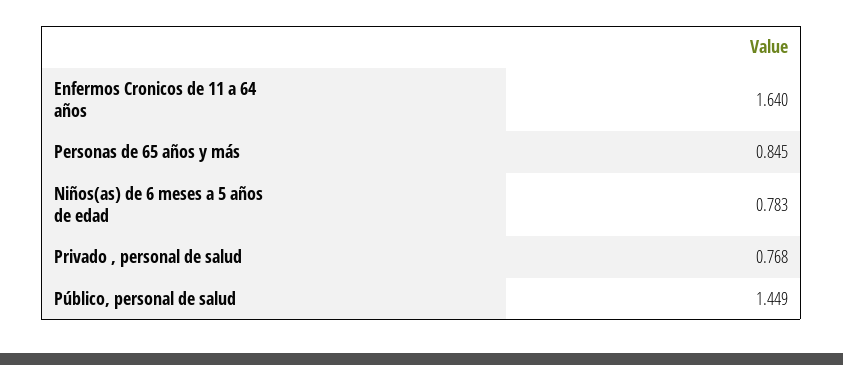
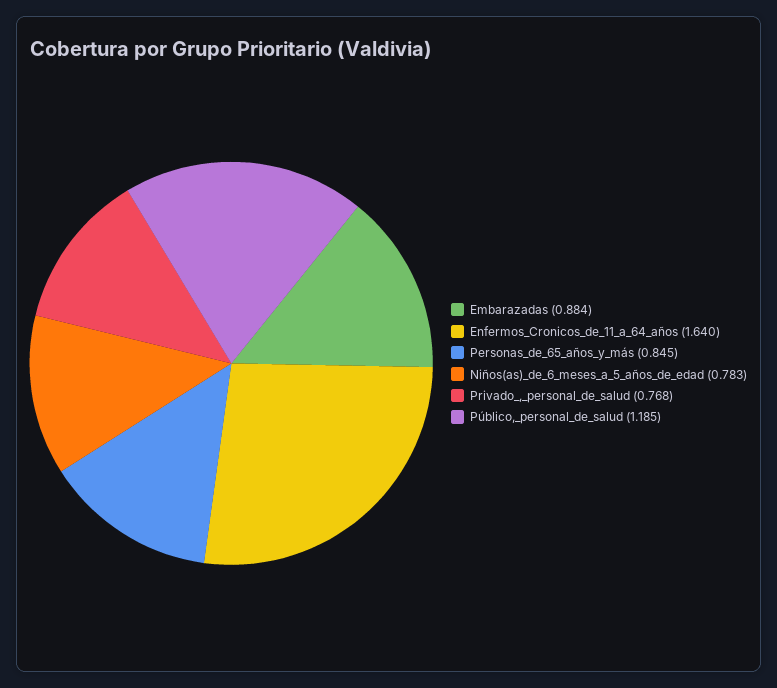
  {
    "Enfermos Cronicos de 11 a 64 años": 1.64,
    "Personas de 65 años y más": 0.845,
    "Niños(as) de 6 meses a 5 años de edad": 0.783,
    "Privado , personal de salud": 0.768,
-   "Público, personal de salud": 1.449
+   "Público, personal de salud": 1.185,
+   "Embarazadas": 0.884
  }

